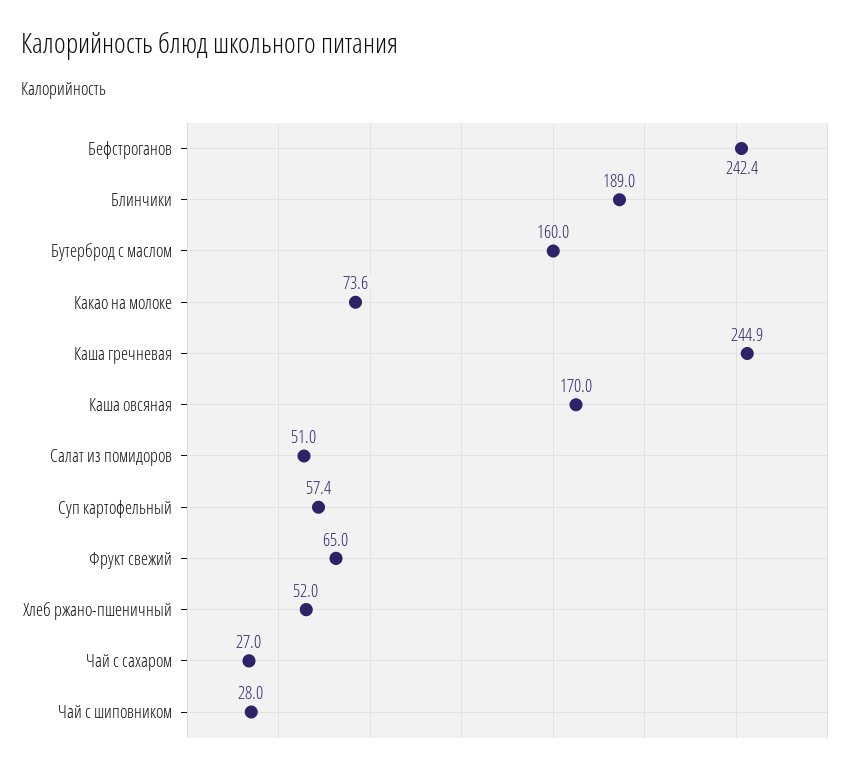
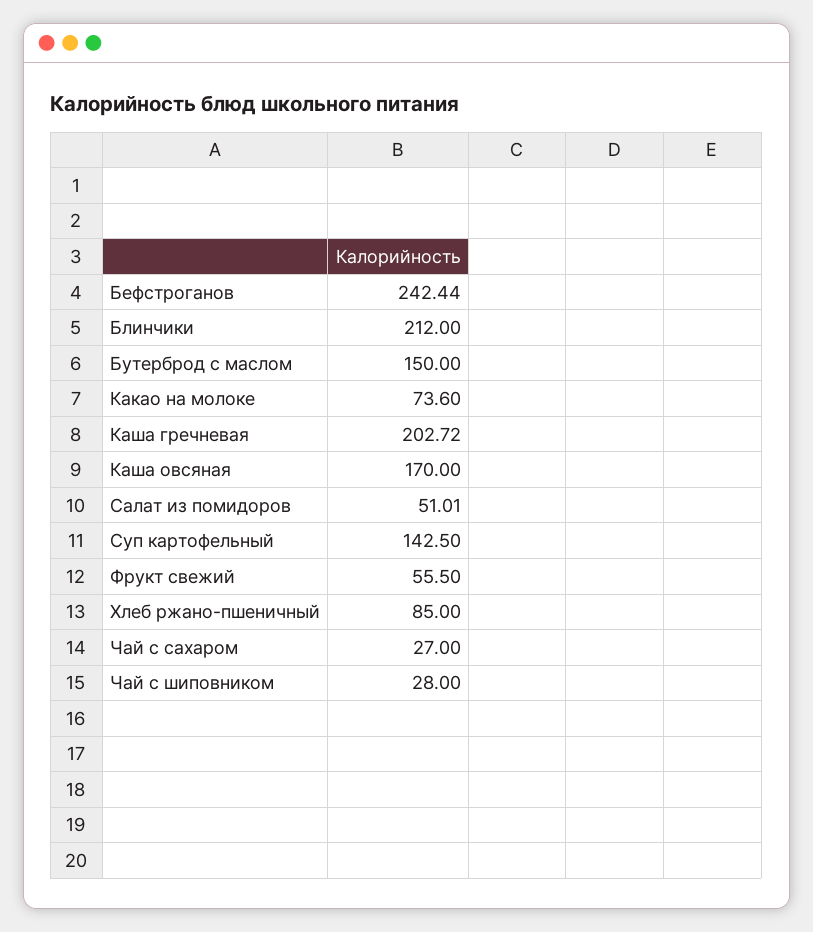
  {
    "Бефстроганов": 242.44,
-   "Блинчики": 189,
+   "Блинчики": 212,
-   "Бутерброд с маслом": 160,
+   "Бутерброд с маслом": 150,
    "Какао на молоке": 73.6,
-   "Каша гречневая": 244.9,
+   "Каша гречневая": 202.72,
    "Каша овсяная": 170,
    "Салат из помидоров": 51.01,
-   "Суп картофельный": 57.4,
+   "Суп картофельный": 142.5,
-   "Фрукт свежий": 65,
+   "Фрукт свежий": 55.5,
-   "Хлеб ржано-пшеничный": 52,
+   "Хлеб ржано-пшеничный": 85,
    "Чай с сахаром": 27,
    "Чай с шиповником": 28
  }

